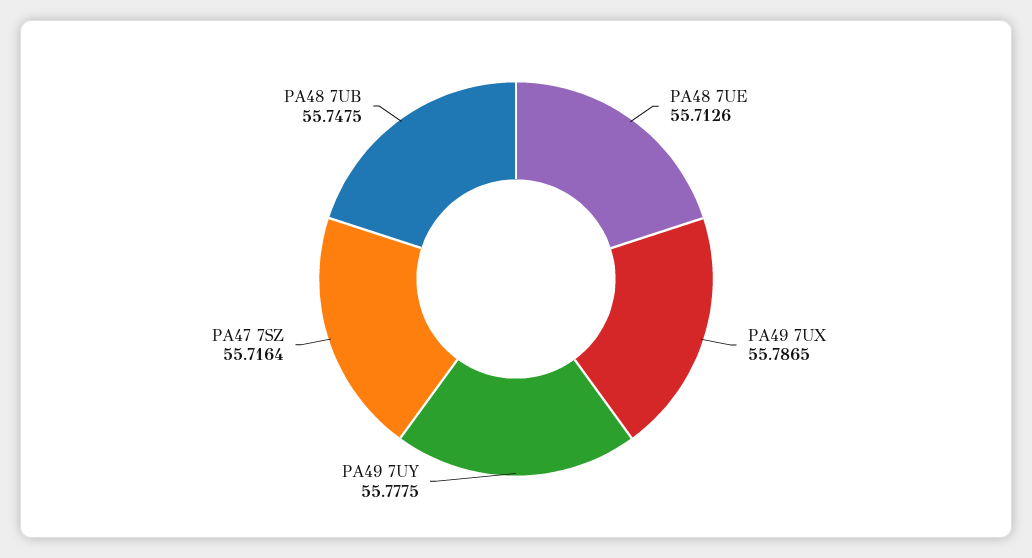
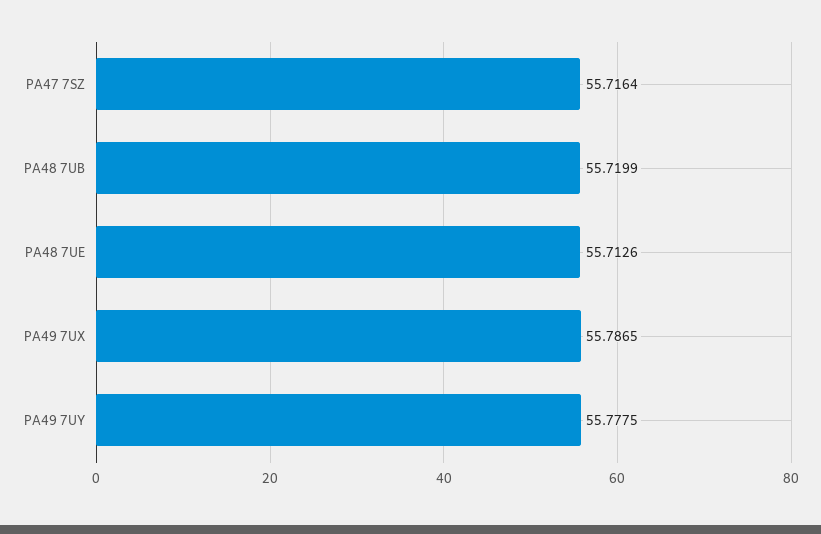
  {
    "PA48 7UE": 55.7126,
    "PA49 7UX": 55.7865,
    "PA49 7UY": 55.7775,
    "PA47 7SZ": 55.7164,
-   "PA48 7UB": 55.7475
+   "PA48 7UB": 55.7199
  }

